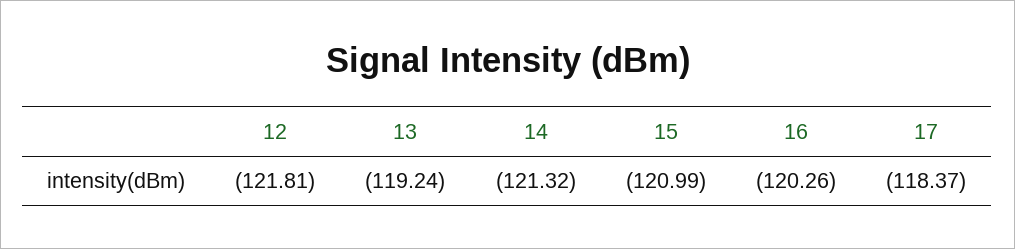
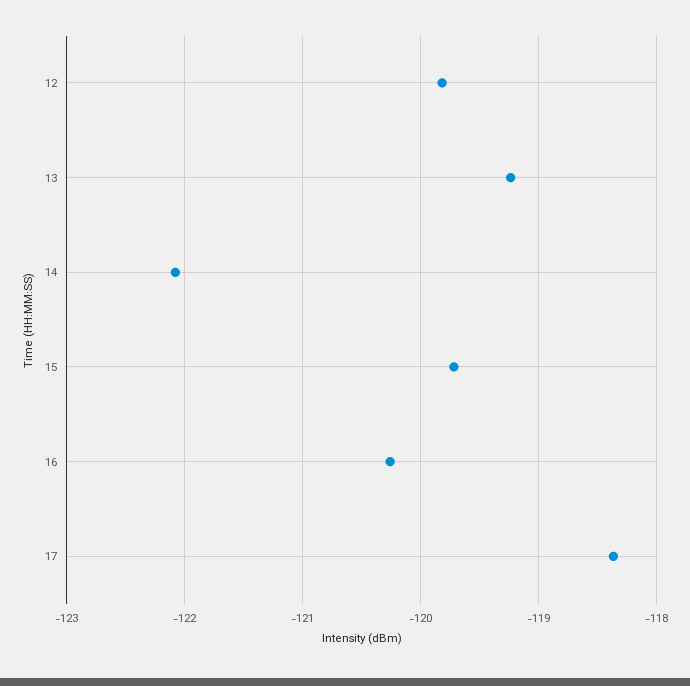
  {
-   "12": -121.81,
+   "12": -119.8,
    "13": -119.24,
-   "14": -121.32,
+   "14": -122.1,
-   "15": -120.99,
+   "15": -119.7,
    "16": -120.26,
    "17": -118.37
  }

